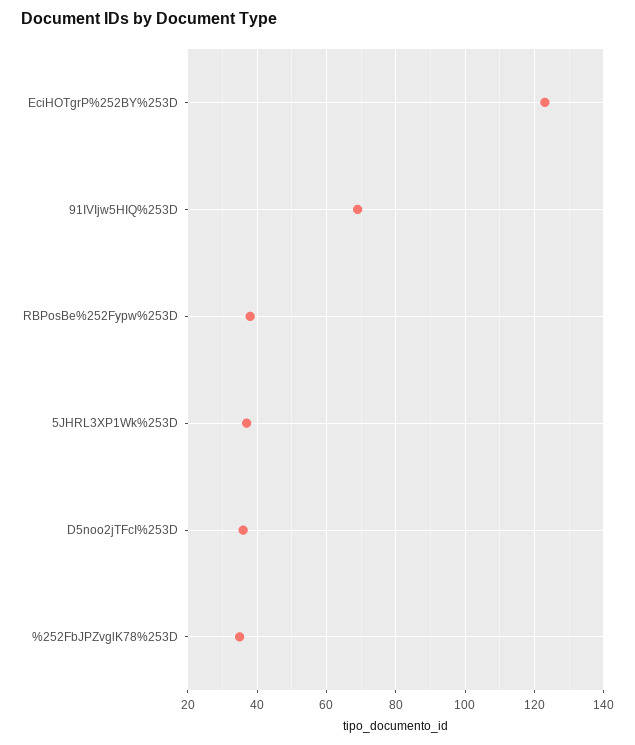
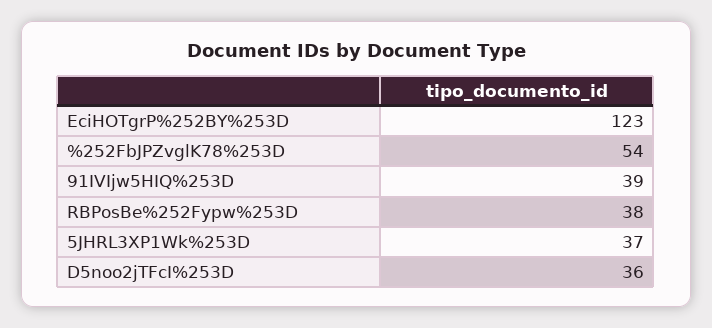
  {
    "EciHOTgrP%252BY%253D": 123,
-   "91IVIjw5HIQ%253D": 70,
+   "91IVIjw5HIQ%253D": 39,
    "RBPosBe%252Fypw%253D": 38,
    "5JHRL3XP1Wk%253D": 37,
    "D5noo2jTFcI%253D": 36,
-   "%252FbJPZvglK78%253D": 35
+   "%252FbJPZvglK78%253D": 54
  }

